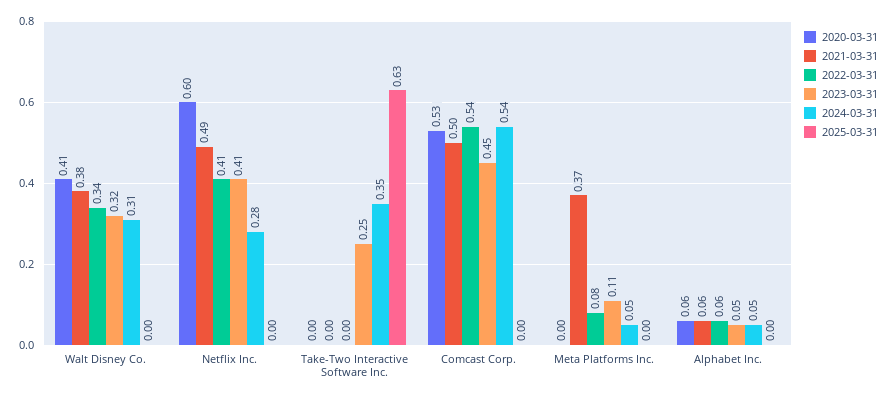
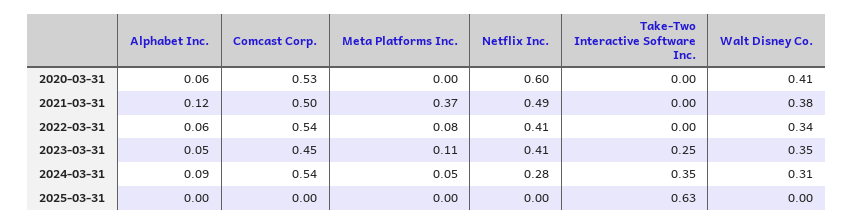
  {
    "2020-03-31": {
      "Walt Disney Co.": 0.41,
      "Netflix Inc.": 0.6,
      "Take-Two Interactive Software Inc.": 0,
      "Comcast Corp.": 0.53,
      "Meta Platforms Inc.": 0,
      "Alphabet Inc.": 0.06
    },
    "2021-03-31": {
      "Walt Disney Co.": 0.38,
      "Netflix Inc.": 0.49,
      "Take-Two Interactive Software Inc.": 0,
      "Comcast Corp.": 0.5,
      "Meta Platforms Inc.": 0.37,
-     "Alphabet Inc.": 0.06
+     "Alphabet Inc.": 0.12
    },
    "2022-03-31": {
      "Walt Disney Co.": 0.34,
      "Netflix Inc.": 0.41,
      "Take-Two Interactive Software Inc.": 0,
      "Comcast Corp.": 0.54,
      "Meta Platforms Inc.": 0.08,
      "Alphabet Inc.": 0.06
    },
    "2023-03-31": {
-     "Walt Disney Co.": 0.32,
+     "Walt Disney Co.": 0.35,
      "Netflix Inc.": 0.41,
      "Take-Two Interactive Software Inc.": 0.25,
      "Comcast Corp.": 0.45,
      "Meta Platforms Inc.": 0.11,
      "Alphabet Inc.": 0.05
    },
    "2024-03-31": {
      "Walt Disney Co.": 0.31,
      "Netflix Inc.": 0.28,
      "Take-Two Interactive Software Inc.": 0.35,
      "Comcast Corp.": 0.54,
      "Meta Platforms Inc.": 0.05,
-     "Alphabet Inc.": 0.05
+     "Alphabet Inc.": 0.09
    },
    "2025-03-31": {
      "Walt Disney Co.": 0,
      "Netflix Inc.": 0,
      "Take-Two Interactive Software Inc.": 0.63,
      "Comcast Corp.": 0,
      "Meta Platforms Inc.": 0,
      "Alphabet Inc.": 0
    }
  }

